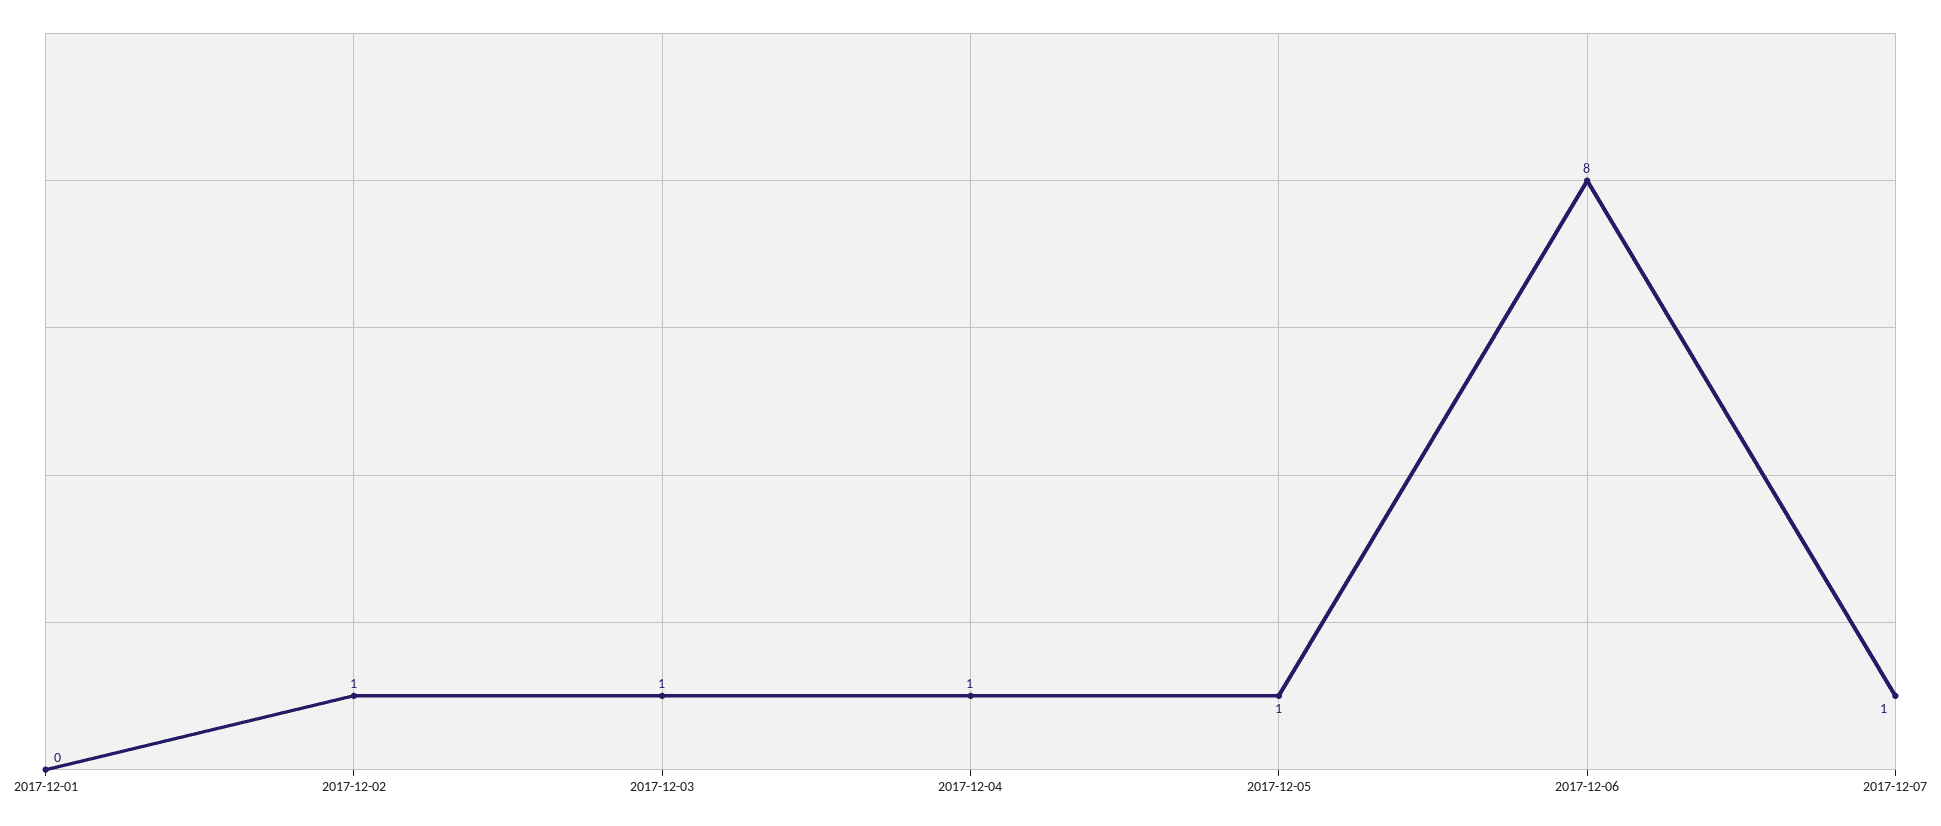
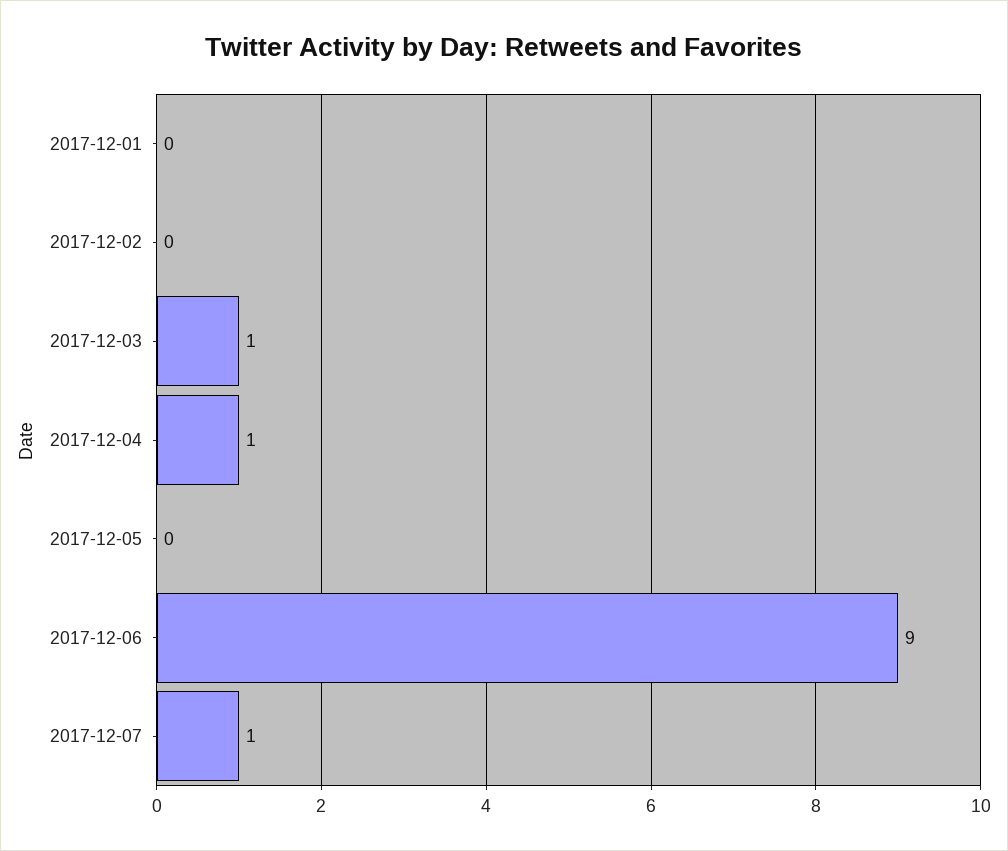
  {
    "2017-12-01": 0,
-   "2017-12-02": 1,
+   "2017-12-02": 0,
    "2017-12-03": 1,
    "2017-12-04": 1,
-   "2017-12-05": 1,
+   "2017-12-05": 0,
-   "2017-12-06": 8,
+   "2017-12-06": 9,
    "2017-12-07": 1
  }

